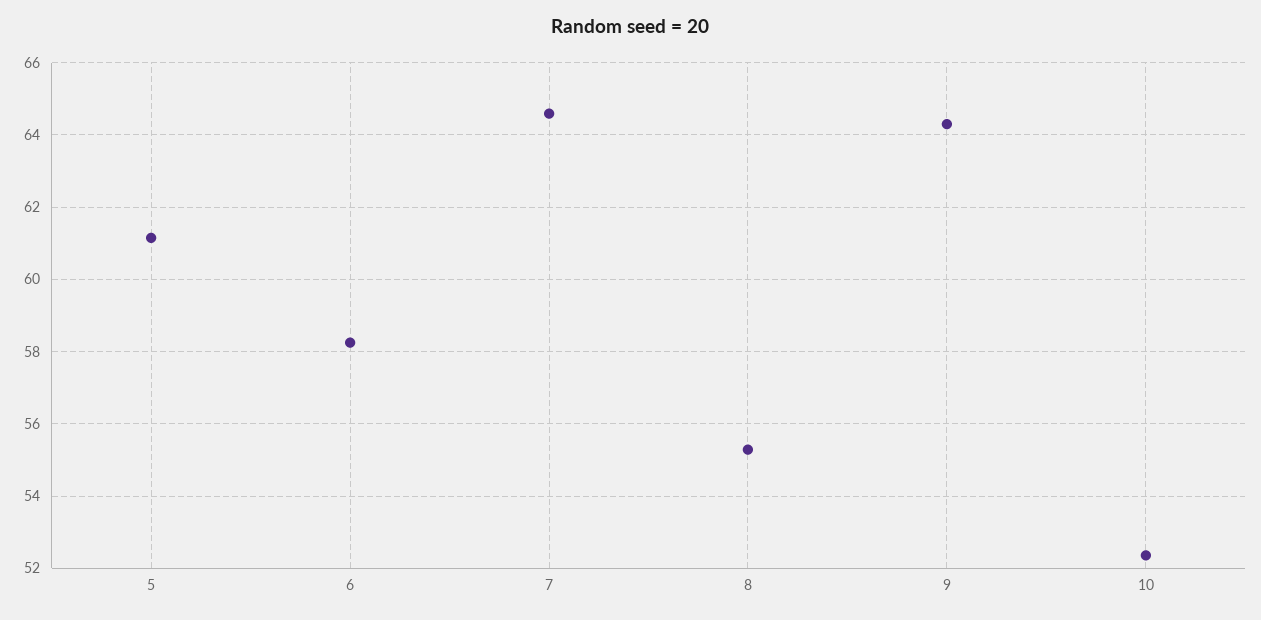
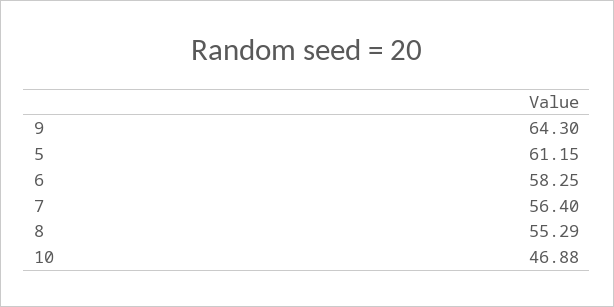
  {
    "5": 61.15,
    "6": 58.25,
-   "7": 64.6,
+   "7": 56.4,
    "8": 55.29,
    "9": 64.3,
-   "10": 52.4
+   "10": 46.88
  }

